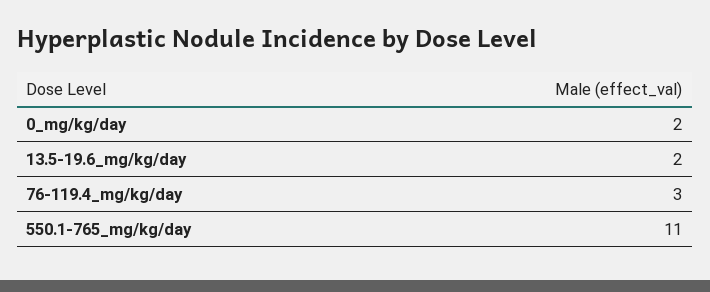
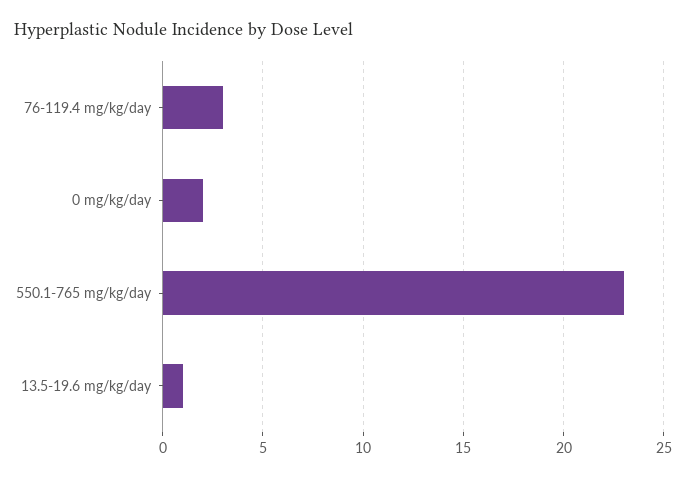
  {
    "0_mg/kg/day": 2,
-   "13.5-19.6_mg/kg/day": 2,
+   "13.5-19.6_mg/kg/day": 1,
    "76-119.4_mg/kg/day": 3,
-   "550.1-765_mg/kg/day": 11
+   "550.1-765_mg/kg/day": 23
  }

